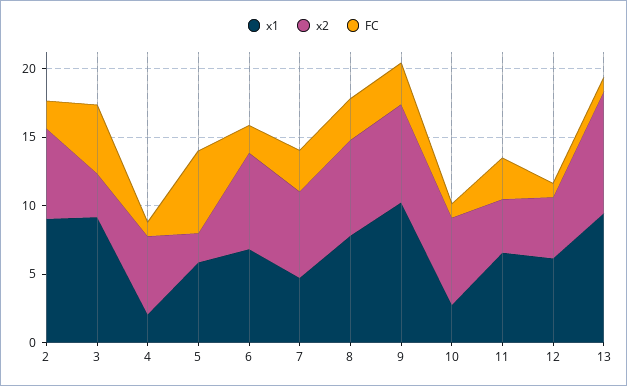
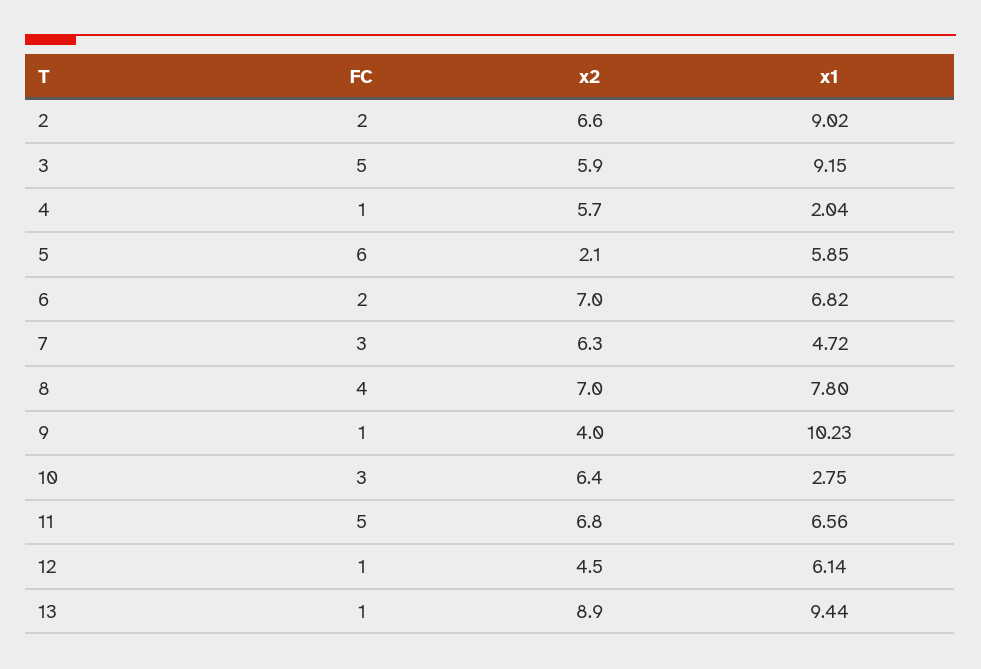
  {
    "x1": {
      "2": 9.02,
      "3": 9.15,
      "4": 2.04,
      "5": 5.85,
      "6": 6.82,
      "7": 4.72,
      "8": 7.8,
      "9": 10.23,
      "10": 2.75,
      "11": 6.56,
      "12": 6.14,
      "13": 9.44
    },
    "x2": {
      "2": 6.6,
-     "3": 3,
+     "3": 5.9,
      "4": 5.7,
      "5": 2.1,
      "6": 7,
      "7": 6.3,
      "8": 7,
-     "9": 7,
+     "9": 4,
      "10": 6.4,
-     "11": 4,
+     "11": 6.8,
      "12": 4.5,
      "13": 8.9
    },
    "FC": {
      "2": 2,
      "3": 5,
      "4": 1,
      "5": 6,
      "6": 2,
      "7": 3,
-     "8": 3,
+     "8": 4,
-     "9": 3,
+     "9": 1,
-     "10": 1,
+     "10": 3,
-     "11": 3,
+     "11": 5,
      "12": 1,
      "13": 1
    }
  }

